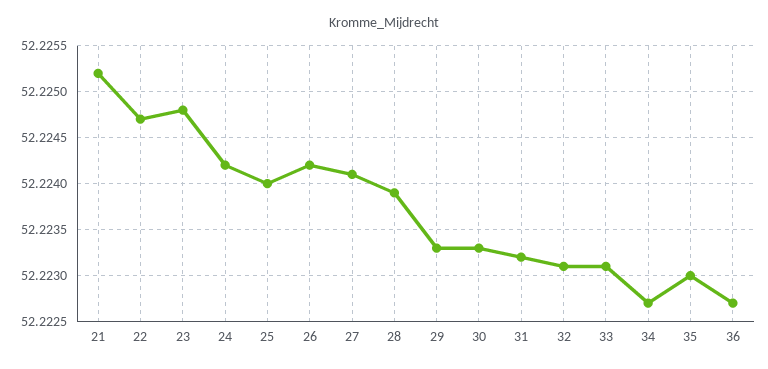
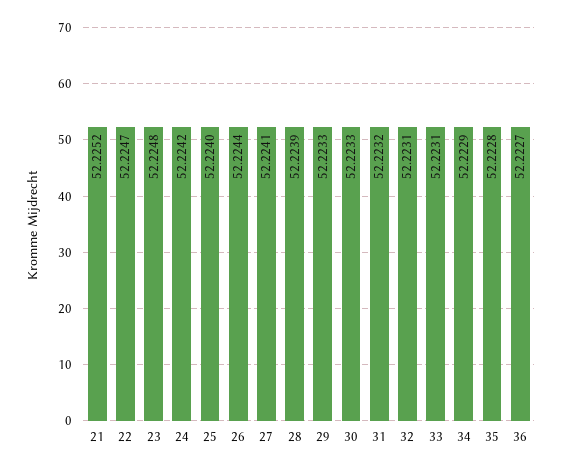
  {
    "21": 52.2252,
    "22": 52.2247,
    "23": 52.2248,
    "24": 52.2242,
    "25": 52.224,
-   "26": 52.2242,
+   "26": 52.2244,
    "27": 52.2241,
    "28": 52.2239,
    "29": 52.2233,
    "30": 52.2233,
    "31": 52.2232,
    "32": 52.2231,
    "33": 52.2231,
-   "34": 52.2227,
+   "34": 52.2229,
-   "35": 52.223,
+   "35": 52.2228,
    "36": 52.2227
  }

